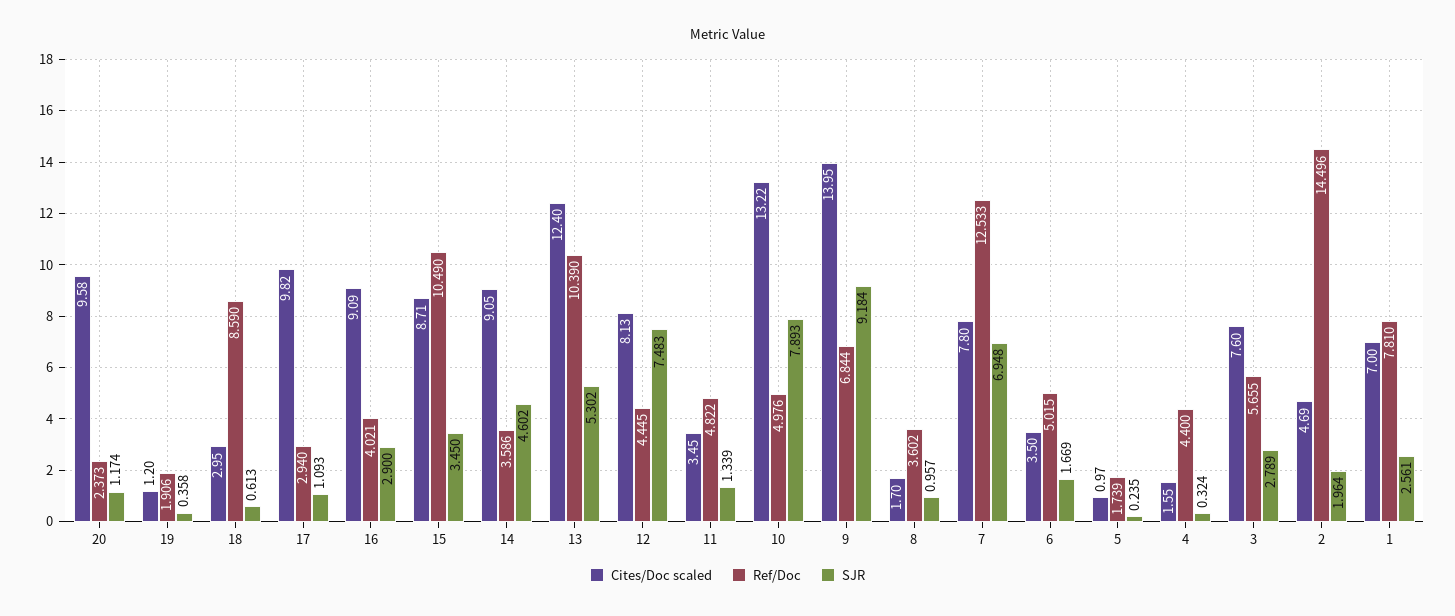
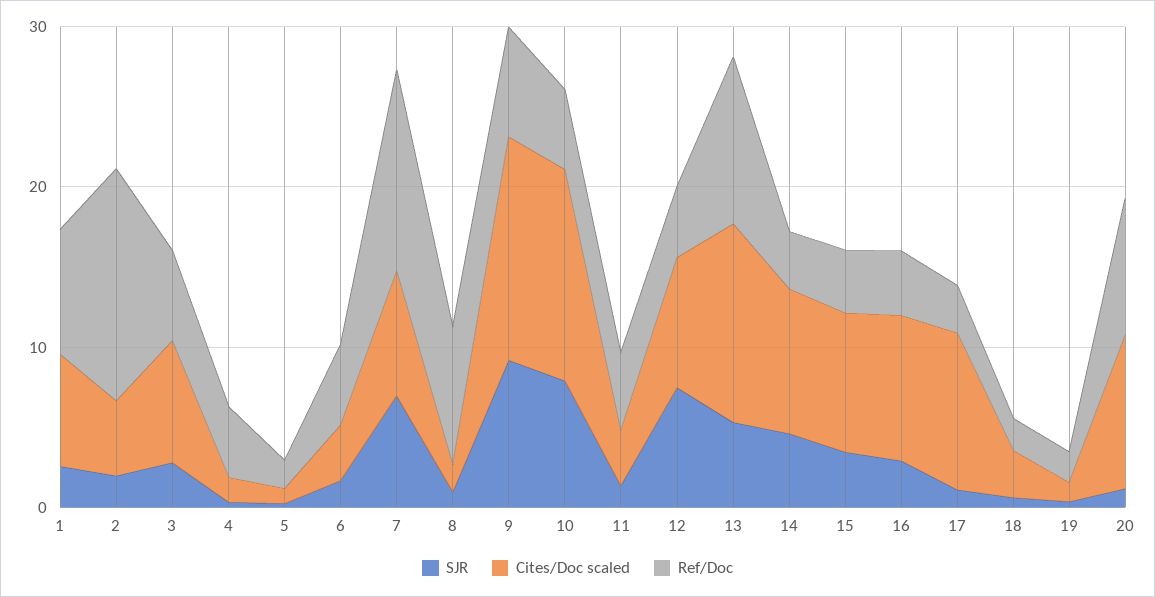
  {
    "Cites/Doc scaled": {
      "20": 9.58,
      "19": 1.2,
      "18": 2.95,
      "17": 9.82,
      "16": 9.09,
      "15": 8.71,
      "14": 9.05,
      "13": 12.4,
      "12": 8.13,
      "11": 3.45,
      "10": 13.22,
      "9": 13.95,
      "8": 1.7,
      "7": 7.8,
      "6": 3.5,
      "5": 0.97,
      "4": 1.55,
      "3": 7.6,
      "2": 4.69,
      "1": 7
    },
    "Ref/Doc": {
-     "20": 2.373,
+     "20": 8,
      "19": 1.906,
-     "18": 8.59,
+     "18": 2,
      "17": 2.94,
      "16": 4.021,
-     "15": 10.49,
+     "15": 4,
      "14": 3.586,
      "13": 10.39,
      "12": 4.445,
      "11": 4.822,
      "10": 4.976,
      "9": 6.844,
-     "8": 3.602,
+     "8": 8,
      "7": 12.533,
      "6": 5.015,
      "5": 1.739,
      "4": 4.4,
      "3": 5.655,
      "2": 14.496,
      "1": 7.81
    },
    "SJR": {
      "20": 1.174,
      "19": 0.358,
      "18": 0.613,
      "17": 1.093,
      "16": 2.9,
      "15": 3.45,
      "14": 4.602,
      "13": 5.302,
      "12": 7.483,
      "11": 1.339,
      "10": 7.893,
      "9": 9.184,
      "8": 0.957,
      "7": 6.948,
      "6": 1.669,
      "5": 0.235,
      "4": 0.324,
      "3": 2.789,
      "2": 1.964,
      "1": 2.561
    }
  }

